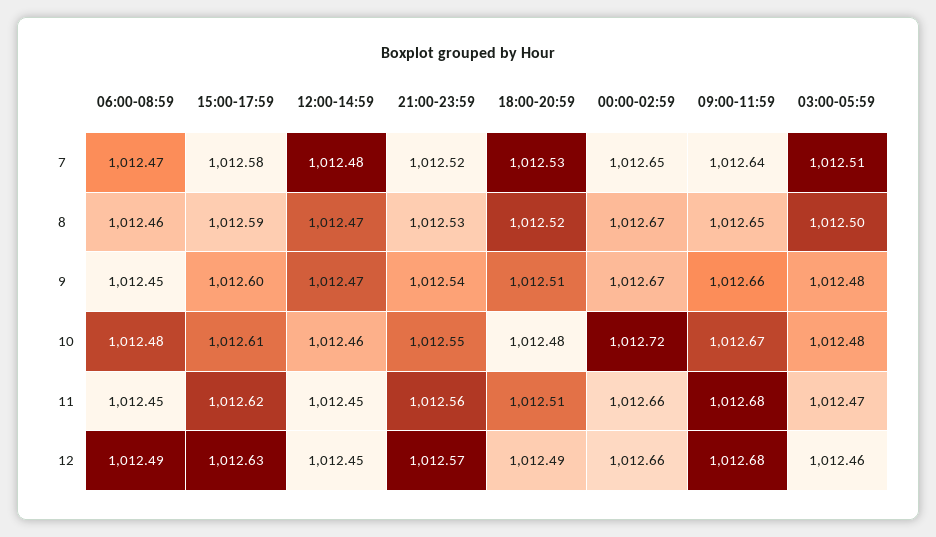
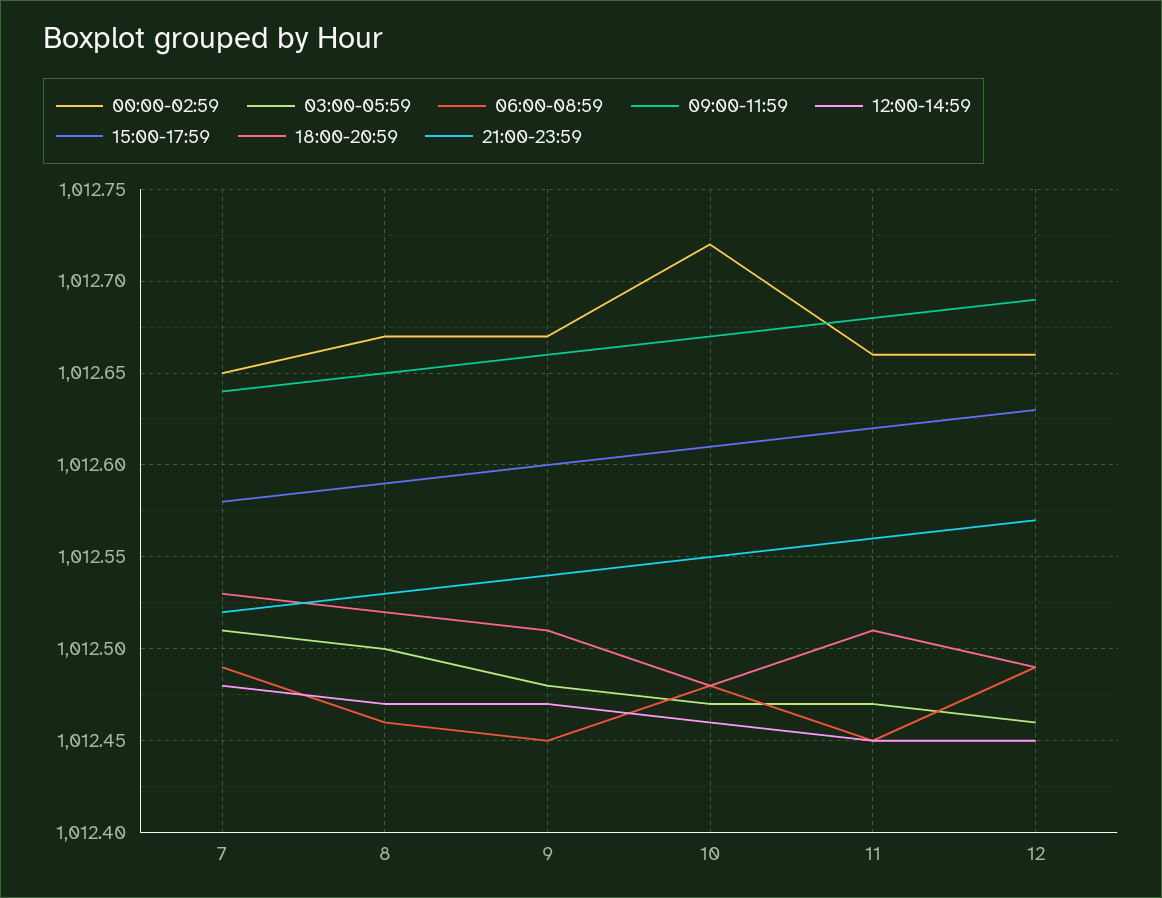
  {
    "06:00-08:59": {
-     "7": 1012.47,
+     "7": 1012.49,
      "8": 1012.46,
      "9": 1012.45,
      "10": 1012.48,
      "11": 1012.45,
      "12": 1012.49
    },
    "15:00-17:59": {
      "7": 1012.58,
      "8": 1012.59,
      "9": 1012.6,
      "10": 1012.61,
      "11": 1012.62,
      "12": 1012.63
    },
    "12:00-14:59": {
      "7": 1012.48,
      "8": 1012.47,
      "9": 1012.47,
      "10": 1012.46,
      "11": 1012.45,
      "12": 1012.45
    },
    "21:00-23:59": {
      "7": 1012.52,
      "8": 1012.53,
      "9": 1012.54,
      "10": 1012.55,
      "11": 1012.56,
      "12": 1012.57
    },
    "18:00-20:59": {
      "7": 1012.53,
      "8": 1012.52,
      "9": 1012.51,
      "10": 1012.48,
      "11": 1012.51,
      "12": 1012.49
    },
    "00:00-02:59": {
      "7": 1012.65,
      "8": 1012.67,
      "9": 1012.67,
      "10": 1012.72,
      "11": 1012.66,
      "12": 1012.66
    },
    "09:00-11:59": {
      "7": 1012.64,
      "8": 1012.65,
      "9": 1012.66,
      "10": 1012.67,
      "11": 1012.68,
-     "12": 1012.68
+     "12": 1012.69
    },
    "03:00-05:59": {
      "7": 1012.51,
      "8": 1012.5,
      "9": 1012.48,
-     "10": 1012.48,
+     "10": 1012.47,
      "11": 1012.47,
      "12": 1012.46
    }
  }

